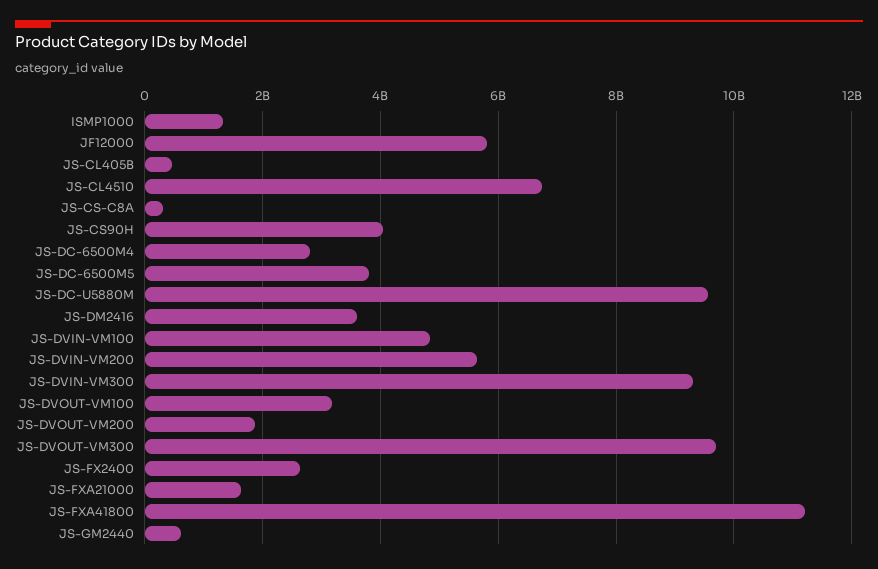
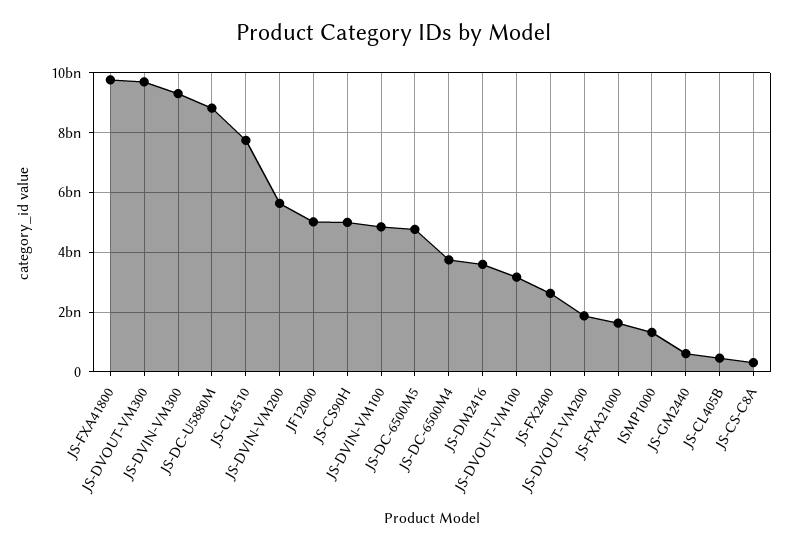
  {
    "ISMP1000": 1400000000,
-   "JF12000": 5800000000,
+   "JF12000": 5000000000,
    "JS-CL405B": 400000000,
-   "JS-CL4510": 6800000000,
+   "JS-CL4510": 7750000000,
    "JS-CS-C8A": 400000000,
-   "JS-CS90H": 4000000000,
+   "JS-CS90H": 5000000000,
-   "JS-DC-6500M4": 2800000000,
+   "JS-DC-6500M4": 3750000000,
-   "JS-DC-6500M5": 3800000000,
+   "JS-DC-6500M5": 4750000000,
-   "JS-DC-U5880M": 9600000000,
+   "JS-DC-U5880M": 8750000000,
    "JS-DM2416": 3600000000,
    "JS-DVIN-VM100": 4800000000,
    "JS-DVIN-VM200": 5600000000,
    "JS-DVIN-VM300": 9400000000,
    "JS-DVOUT-VM100": 3200000000,
    "JS-DVOUT-VM200": 1800000000,
    "JS-DVOUT-VM300": 9600000000,
    "JS-FX2400": 2600000000,
    "JS-FXA21000": 1600000000,
-   "JS-FXA41800": 11200000000,
+   "JS-FXA41800": 9750000000,
    "JS-GM2440": 600000000
  }

